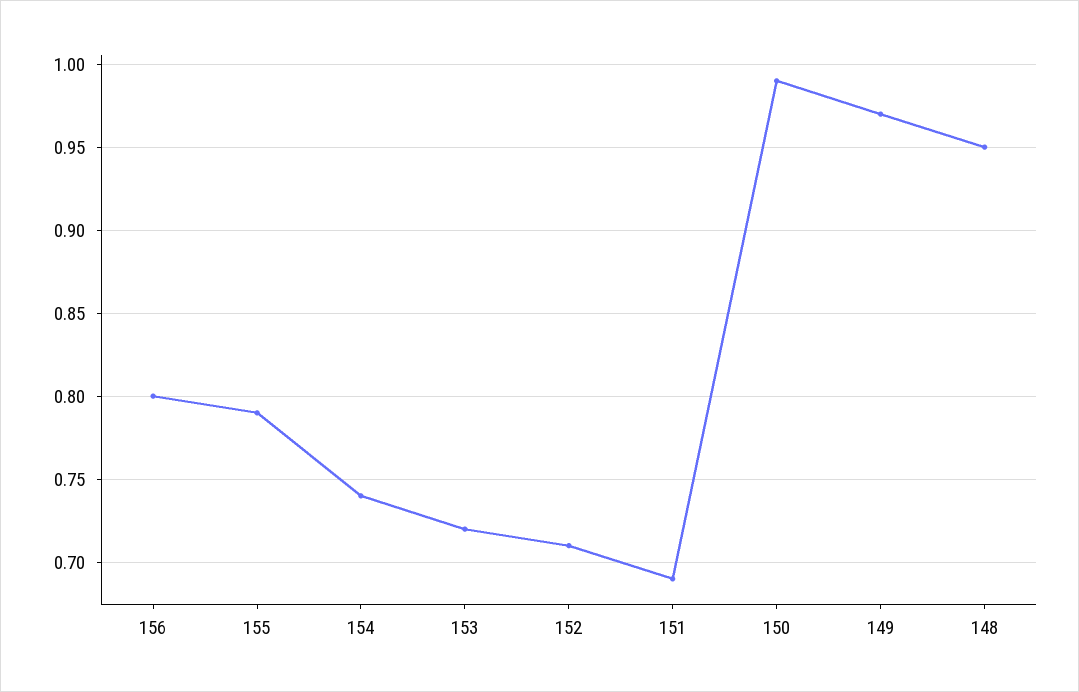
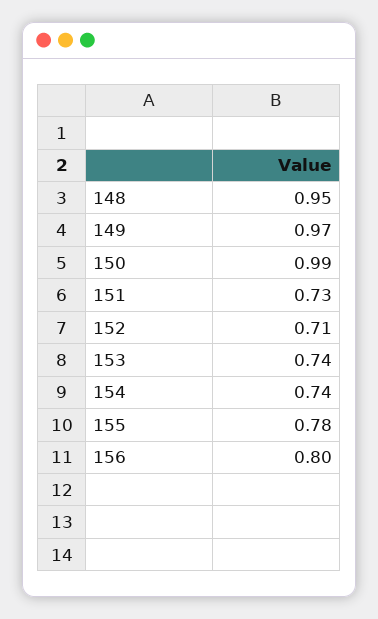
  {
    "156": 0.8,
-   "155": 0.79,
+   "155": 0.78,
    "154": 0.74,
-   "153": 0.72,
+   "153": 0.74,
    "152": 0.71,
-   "151": 0.69,
+   "151": 0.73,
    "150": 0.99,
    "149": 0.97,
    "148": 0.95
  }

